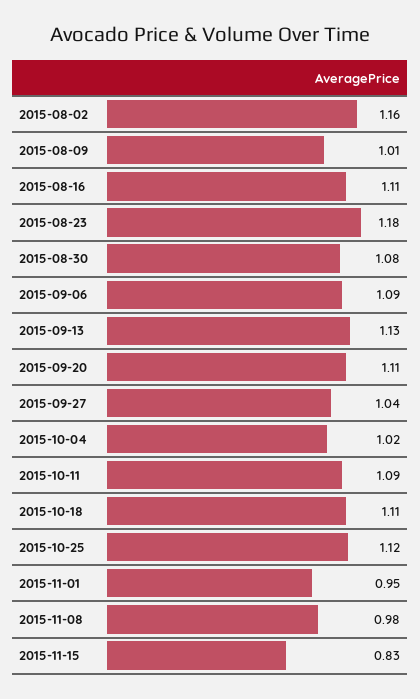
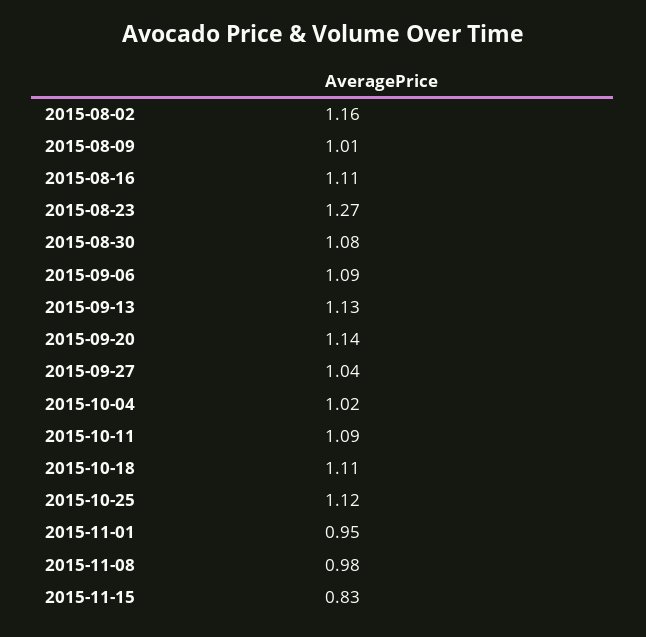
  {
    "2015-08-02": 1.16,
    "2015-08-09": 1.01,
    "2015-08-16": 1.11,
-   "2015-08-23": 1.18,
+   "2015-08-23": 1.27,
    "2015-08-30": 1.08,
    "2015-09-06": 1.09,
    "2015-09-13": 1.13,
-   "2015-09-20": 1.11,
+   "2015-09-20": 1.14,
    "2015-09-27": 1.04,
    "2015-10-04": 1.02,
    "2015-10-11": 1.09,
    "2015-10-18": 1.11,
    "2015-10-25": 1.12,
    "2015-11-01": 0.95,
    "2015-11-08": 0.98,
    "2015-11-15": 0.83
  }

